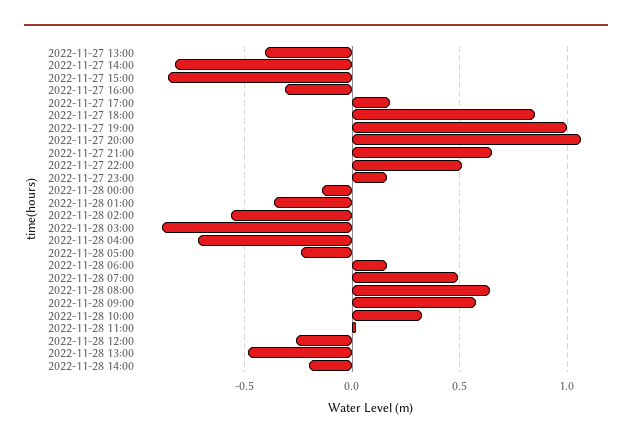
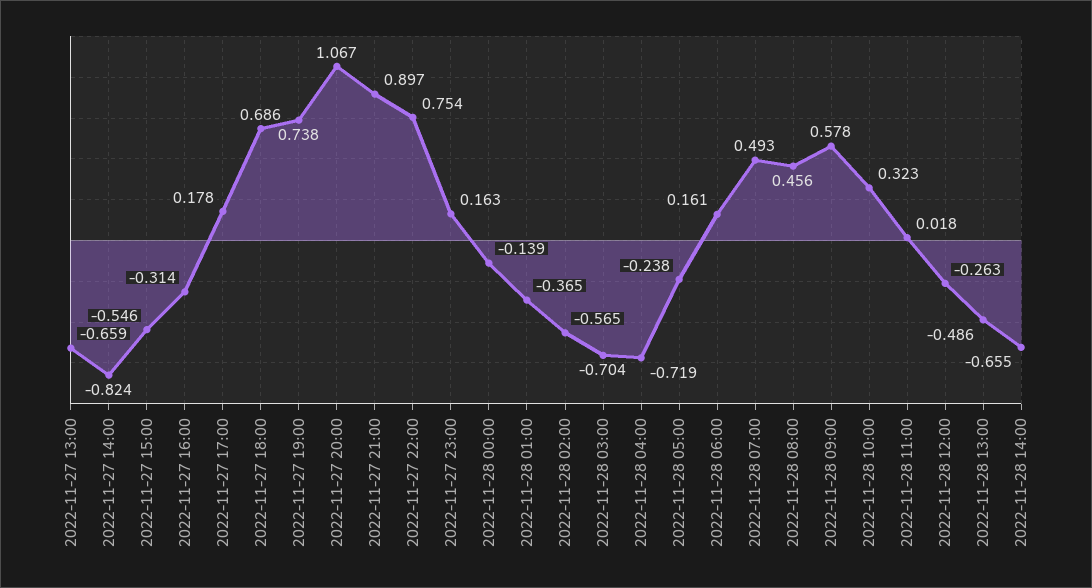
  {
-   "2022-11-27 13:00": -0.4,
+   "2022-11-27 13:00": -0.659,
    "2022-11-27 14:00": -0.824,
-   "2022-11-27 15:00": -0.85,
+   "2022-11-27 15:00": -0.546,
    "2022-11-27 16:00": -0.314,
    "2022-11-27 17:00": 0.178,
-   "2022-11-27 18:00": 0.85,
+   "2022-11-27 18:00": 0.686,
-   "2022-11-27 19:00": 1,
+   "2022-11-27 19:00": 0.738,
    "2022-11-27 20:00": 1.067,
-   "2022-11-27 21:00": 0.65,
+   "2022-11-27 21:00": 0.897,
-   "2022-11-27 22:00": 0.5,
+   "2022-11-27 22:00": 0.754,
    "2022-11-27 23:00": 0.163,
    "2022-11-28 00:00": -0.139,
    "2022-11-28 01:00": -0.365,
    "2022-11-28 02:00": -0.565,
-   "2022-11-28 03:00": -0.9,
+   "2022-11-28 03:00": -0.704,
    "2022-11-28 04:00": -0.719,
    "2022-11-28 05:00": -0.238,
    "2022-11-28 06:00": 0.161,
    "2022-11-28 07:00": 0.493,
-   "2022-11-28 08:00": 0.65,
+   "2022-11-28 08:00": 0.456,
    "2022-11-28 09:00": 0.578,
    "2022-11-28 10:00": 0.323,
    "2022-11-28 11:00": 0.018,
    "2022-11-28 12:00": -0.263,
    "2022-11-28 13:00": -0.486,
-   "2022-11-28 14:00": -0.2
+   "2022-11-28 14:00": -0.655
  }

